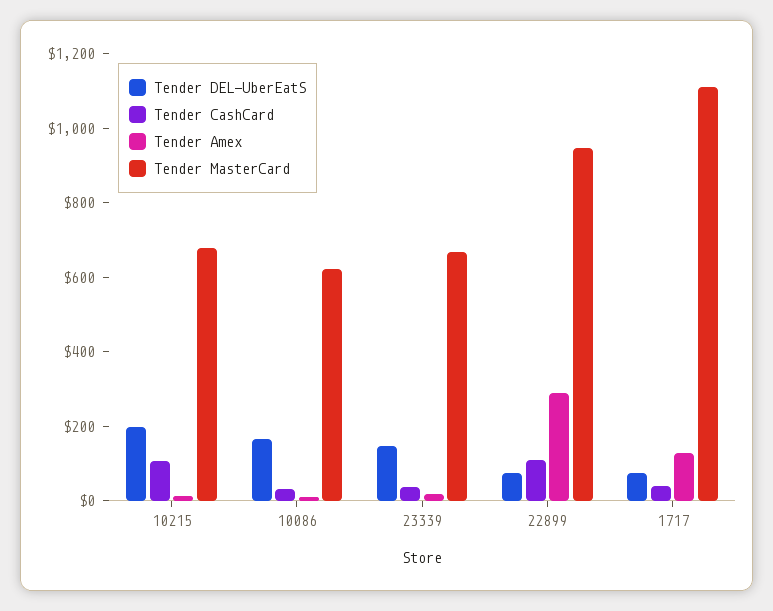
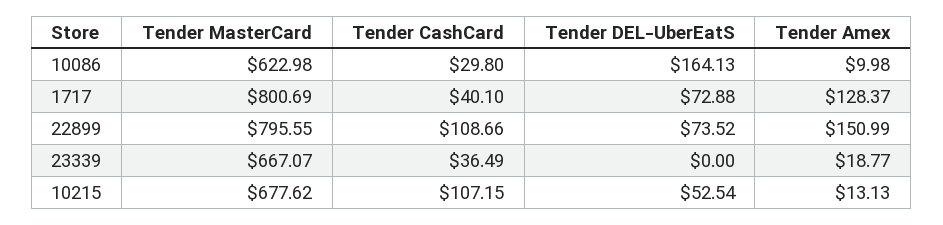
  {
    "Tender DEL-UberEatS": {
-     "10215": 200,
+     "10215": 52.54,
      "10086": 164.13,
-     "23339": 150,
+     "23339": 0,
      "22899": 73.52,
      "1717": 72.88
    },
    "Tender CashCard": {
      "10215": 107.15,
      "10086": 29.8,
      "23339": 36.49,
      "22899": 108.66,
      "1717": 40.1
    },
    "Tender Amex": {
      "10215": 13.13,
      "10086": 9.98,
      "23339": 18.77,
-     "22899": 300,
+     "22899": 150.99,
      "1717": 128.37
    },
    "Tender MasterCard": {
      "10215": 677.62,
      "10086": 622.98,
      "23339": 667.07,
-     "22899": 950,
+     "22899": 795.55,
-     "1717": 1100
+     "1717": 800.69
    }
  }

